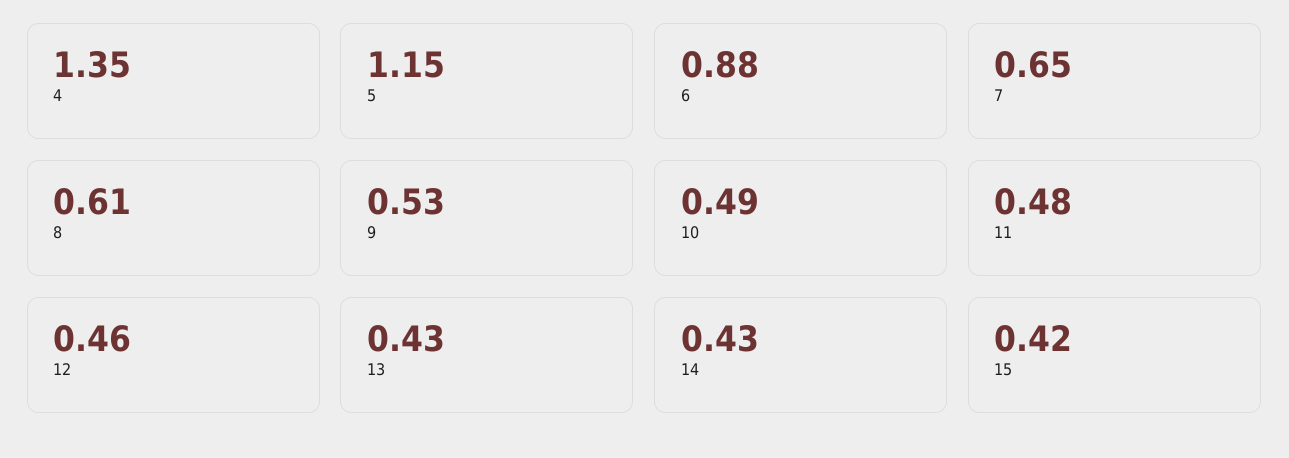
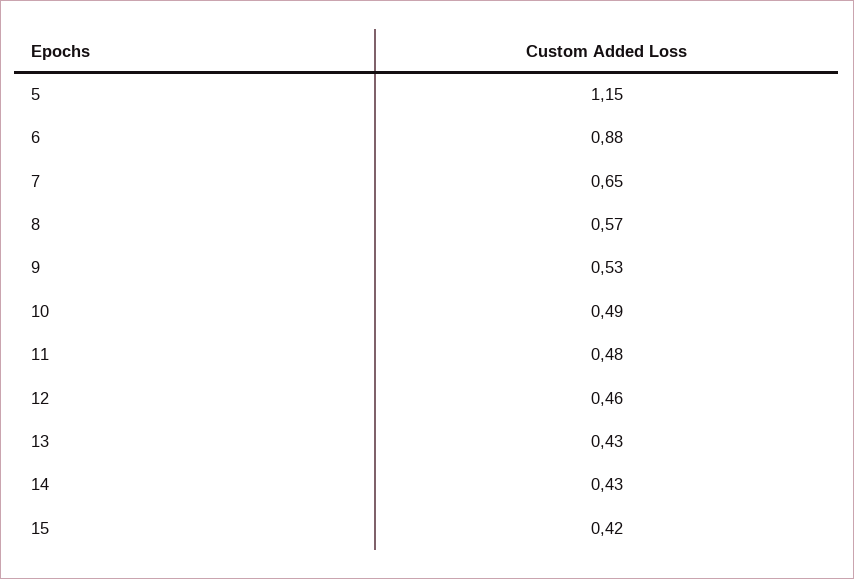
  {
-   "4": 1.35,
    "5": 1.15,
    "6": 0.88,
    "7": 0.65,
-   "8": 0.61,
+   "8": 0.57,
    "9": 0.53,
    "10": 0.49,
    "11": 0.48,
    "12": 0.46,
    "13": 0.43,
    "14": 0.43,
    "15": 0.42
  }

